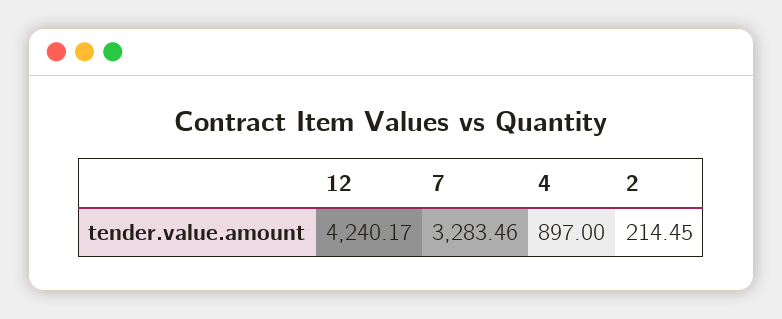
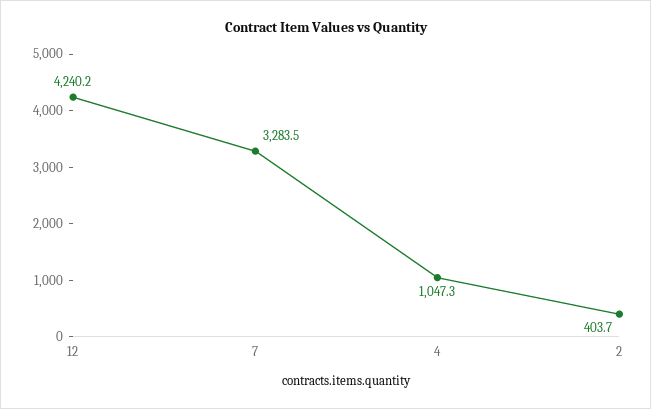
  {
    "12": 4240.17,
    "7": 3283.46,
-   "4": 897,
+   "4": 1047.3,
-   "2": 214.45
+   "2": 403.7
  }

